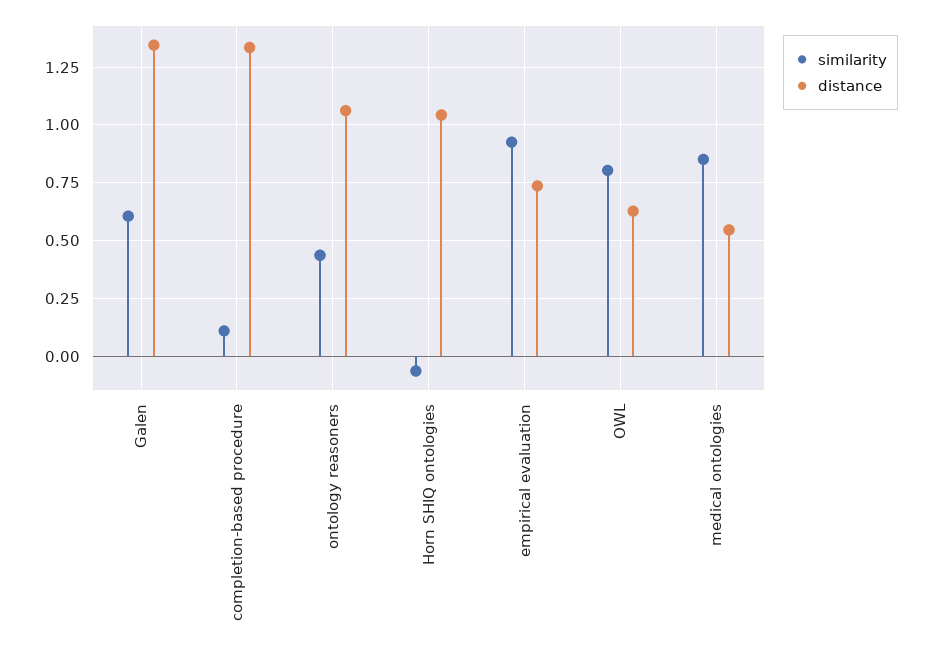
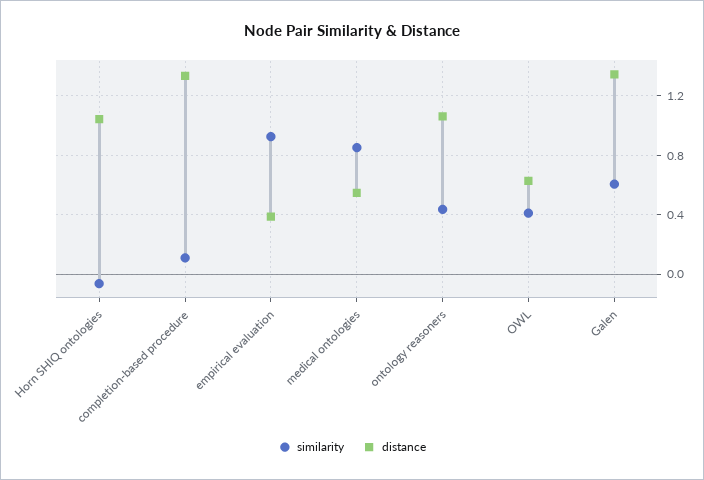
  {
    "similarity": {
      "Galen": 0.6,
      "completion-based procedure": 0.1,
      "ontology reasoners": 0.45,
      "Horn SHIQ ontologies": -0.05,
      "empirical evaluation": 0.95,
-     "OWL": 0.8,
+     "OWL": 0.4,
      "medical ontologies": 0.85
    },
    "distance": {
      "Galen": 1.35,
      "completion-based procedure": 1.35,
      "ontology reasoners": 1.05,
      "Horn SHIQ ontologies": 1.05,
-     "empirical evaluation": 0.75,
+     "empirical evaluation": 0.4,
      "OWL": 0.65,
      "medical ontologies": 0.55
    }
  }

